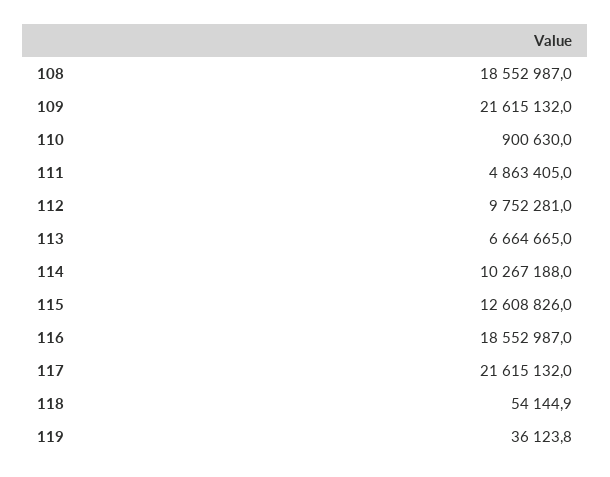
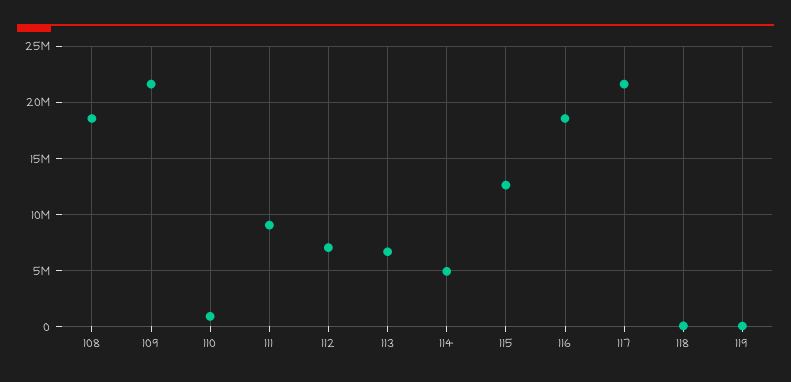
  {
    "108": 18552987,
    "109": 21615132,
    "110": 900630,
-   "111": 4863405,
+   "111": 9000000,
-   "112": 9752281,
+   "112": 7000000,
    "113": 6664665,
-   "114": 10267188,
+   "114": 5000000,
    "115": 12608826,
    "116": 18552987,
    "117": 21615132,
    "118": 54144.9,
    "119": 36123.8
  }

